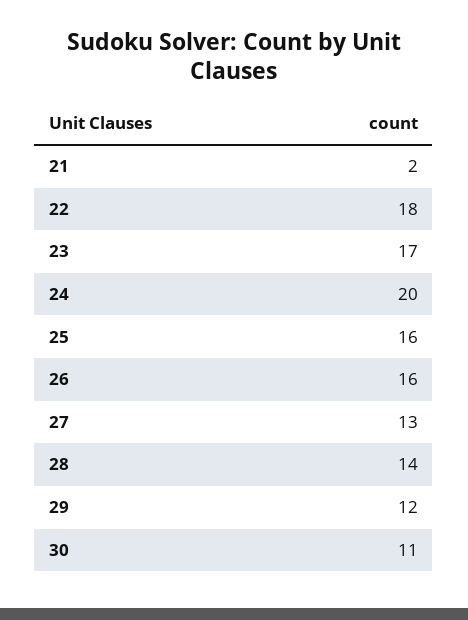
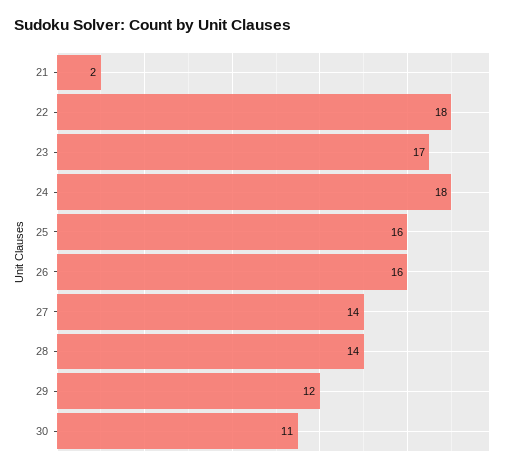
  {
    "21": 2,
    "22": 18,
    "23": 17,
-   "24": 20,
+   "24": 18,
    "25": 16,
    "26": 16,
-   "27": 13,
+   "27": 14,
    "28": 14,
    "29": 12,
    "30": 11
  }

